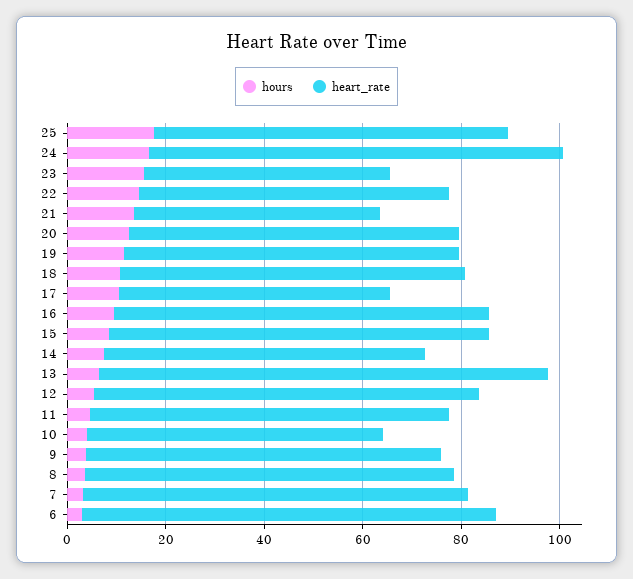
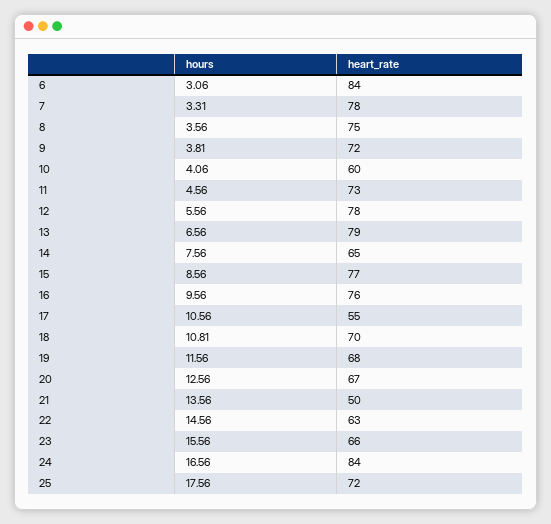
  {
    "hours": {
      "25": 17.56,
      "24": 16.56,
      "23": 15.56,
      "22": 14.56,
      "21": 13.56,
      "20": 12.56,
      "19": 11.56,
      "18": 10.81,
      "17": 10.56,
      "16": 9.56,
      "15": 8.56,
      "14": 7.56,
      "13": 6.56,
      "12": 5.56,
      "11": 4.56,
      "10": 4.06,
      "9": 3.81,
      "8": 3.56,
      "7": 3.31,
      "6": 3.06
    },
    "heart_rate": {
      "25": 72,
      "24": 84,
-     "23": 50,
+     "23": 66,
      "22": 63,
      "21": 50,
      "20": 67,
      "19": 68,
      "18": 70,
      "17": 55,
      "16": 76,
      "15": 77,
      "14": 65,
-     "13": 90,
+     "13": 79,
      "12": 78,
      "11": 73,
      "10": 60,
      "9": 72,
      "8": 75,
      "7": 78,
      "6": 84
    }
  }

